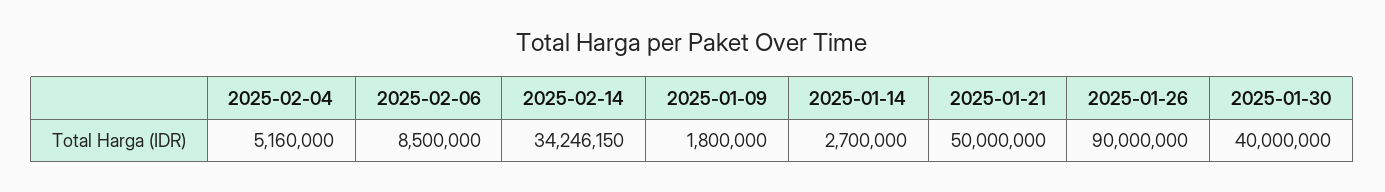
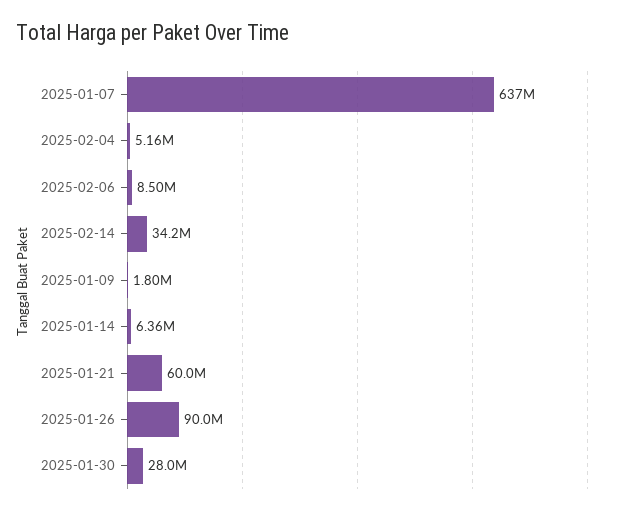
  {
    "2025-02-04": 5160000,
    "2025-02-06": 8500000,
    "2025-02-14": 34246150,
    "2025-01-09": 1800000,
-   "2025-01-14": 2700000,
+   "2025-01-14": 6360000,
-   "2025-01-21": 50000000,
+   "2025-01-21": 60000000,
    "2025-01-26": 90000000,
-   "2025-01-30": 40000000
+   "2025-01-30": 28000000,
+   "2025-01-07": 637000000
  }

